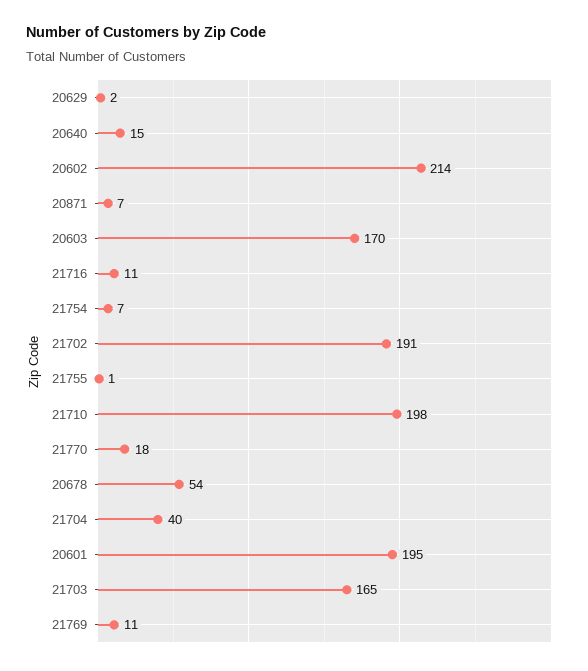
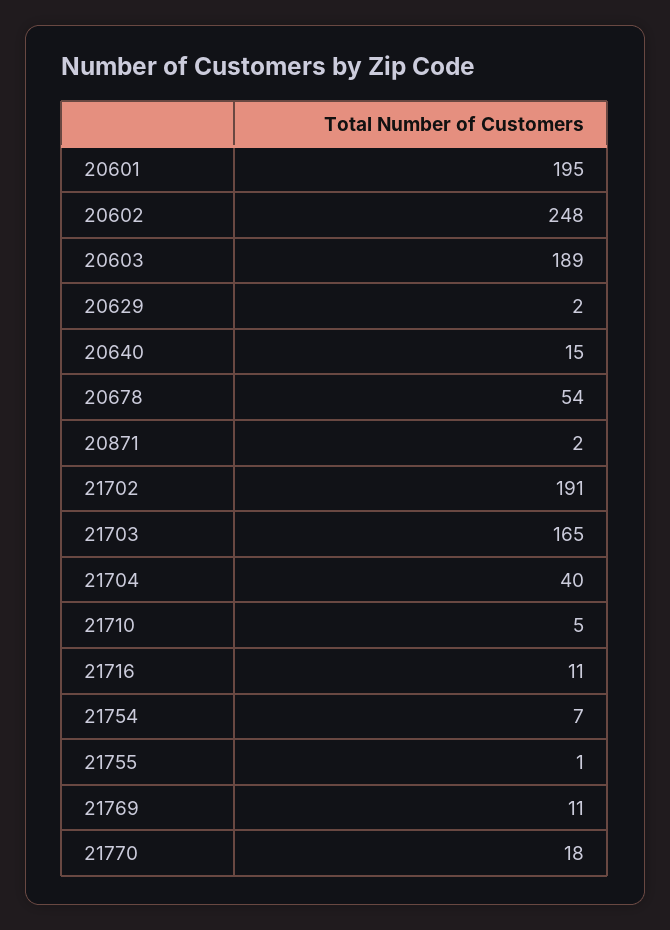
  {
    "20629": 2,
    "20640": 15,
-   "20602": 214,
+   "20602": 248,
-   "20871": 7,
+   "20871": 2,
-   "20603": 170,
+   "20603": 189,
    "21716": 11,
    "21754": 7,
    "21702": 191,
    "21755": 1,
-   "21710": 198,
+   "21710": 5,
    "21770": 18,
    "20678": 54,
    "21704": 40,
    "20601": 195,
    "21703": 165,
    "21769": 11
  }

